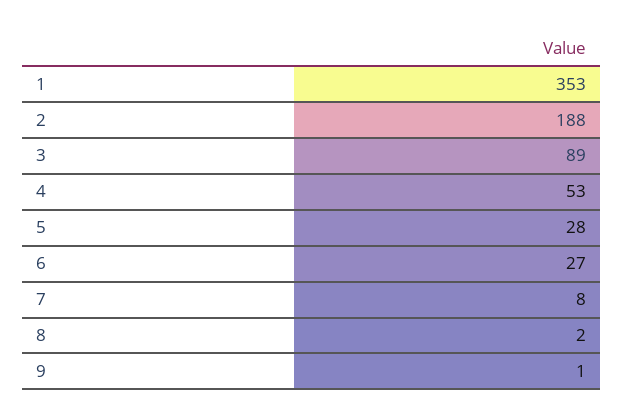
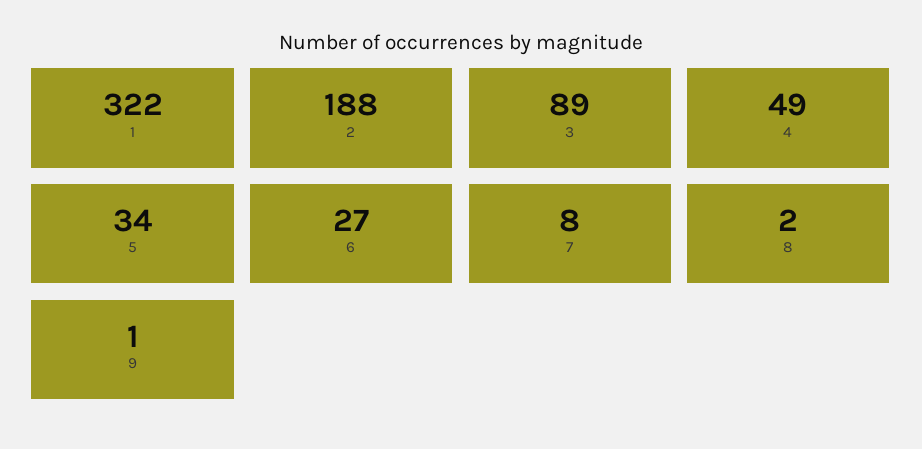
  {
-   "1": 353,
+   "1": 322,
    "2": 188,
    "3": 89,
-   "4": 53,
+   "4": 49,
-   "5": 28,
+   "5": 34,
    "6": 27,
    "7": 8,
    "8": 2,
    "9": 1
  }

